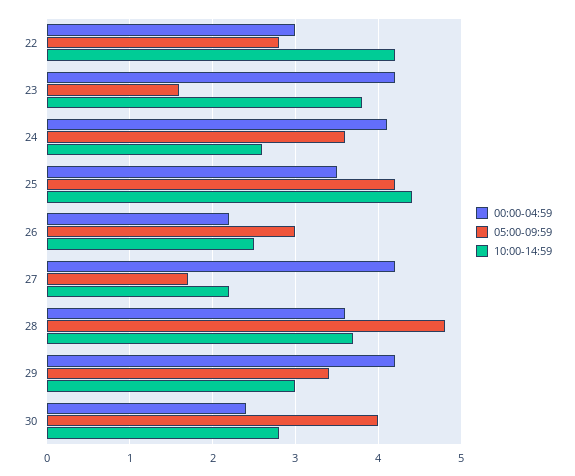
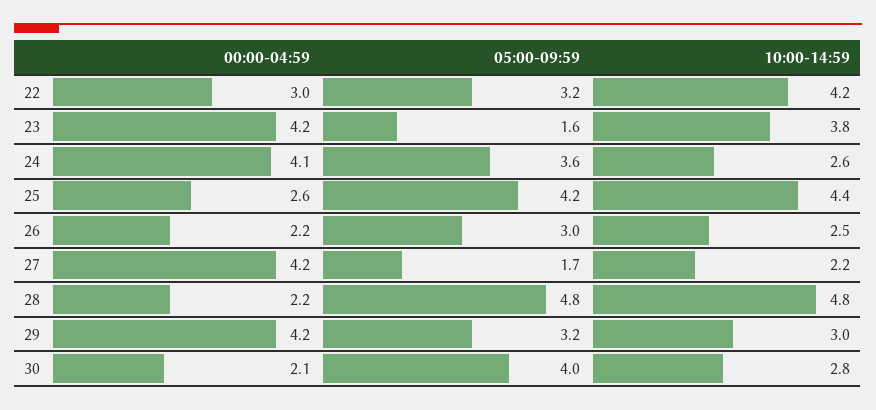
  {
    "00:00-04:59": {
      "22": 3,
      "23": 4.2,
      "24": 4.1,
-     "25": 3.5,
+     "25": 2.6,
      "26": 2.2,
      "27": 4.2,
-     "28": 3.6,
+     "28": 2.2,
      "29": 4.2,
-     "30": 2.4
+     "30": 2.1
    },
    "05:00-09:59": {
-     "22": 2.8,
+     "22": 3.2,
      "23": 1.6,
      "24": 3.6,
      "25": 4.2,
      "26": 3,
      "27": 1.7,
      "28": 4.8,
-     "29": 3.4,
+     "29": 3.2,
      "30": 4
    },
    "10:00-14:59": {
      "22": 4.2,
      "23": 3.8,
      "24": 2.6,
      "25": 4.4,
      "26": 2.5,
      "27": 2.2,
-     "28": 3.7,
+     "28": 4.8,
      "29": 3,
      "30": 2.8
    }
  }

